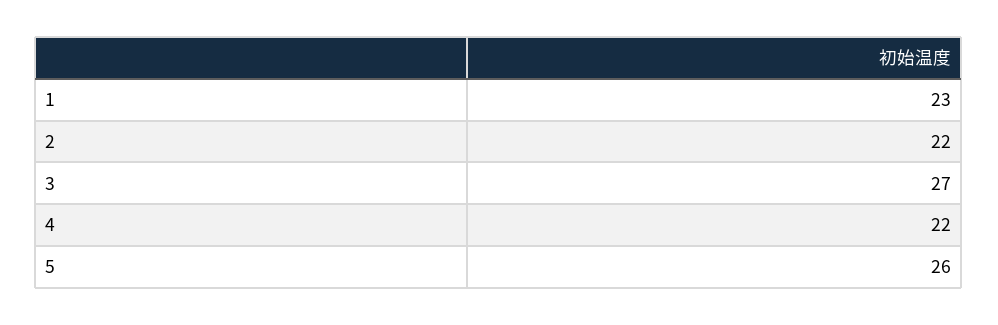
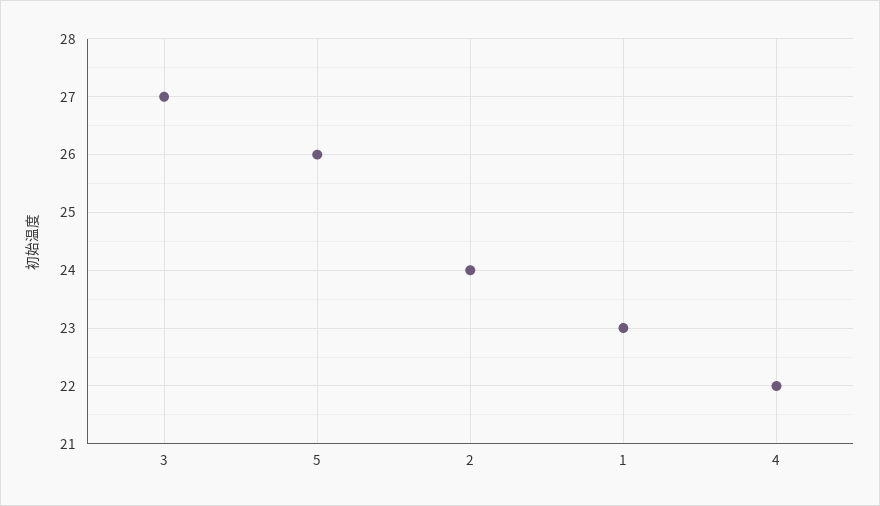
  {
    "1": 23,
-   "2": 22,
+   "2": 24,
    "3": 27,
    "4": 22,
    "5": 26
  }

